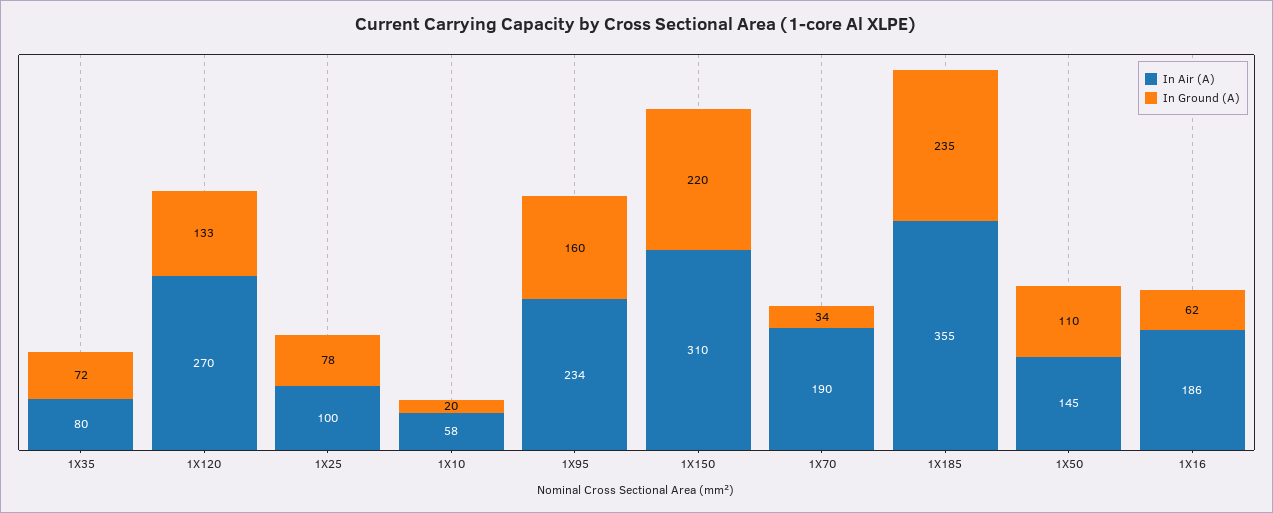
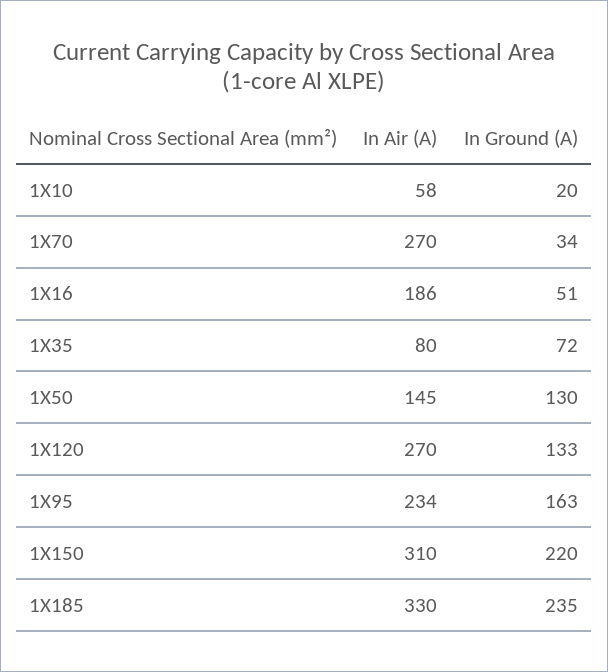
  {
    "In Air (A)": {
      "1X35": 80,
      "1X120": 270,
-     "1X25": 100,
      "1X10": 58,
      "1X95": 234,
      "1X150": 310,
-     "1X70": 190,
+     "1X70": 270,
-     "1X185": 355,
+     "1X185": 330,
      "1X50": 145,
      "1X16": 186
    },
    "In Ground (A)": {
      "1X35": 72,
      "1X120": 133,
-     "1X25": 78,
      "1X10": 20,
-     "1X95": 160,
+     "1X95": 163,
      "1X150": 220,
      "1X70": 34,
      "1X185": 235,
-     "1X50": 110,
+     "1X50": 130,
-     "1X16": 62
+     "1X16": 51
    }
  }

